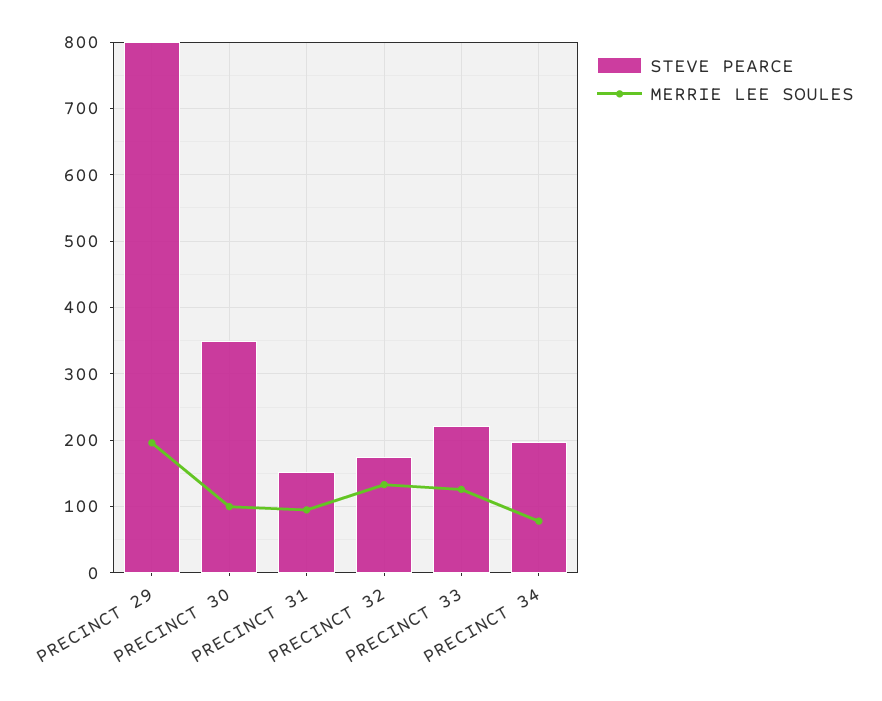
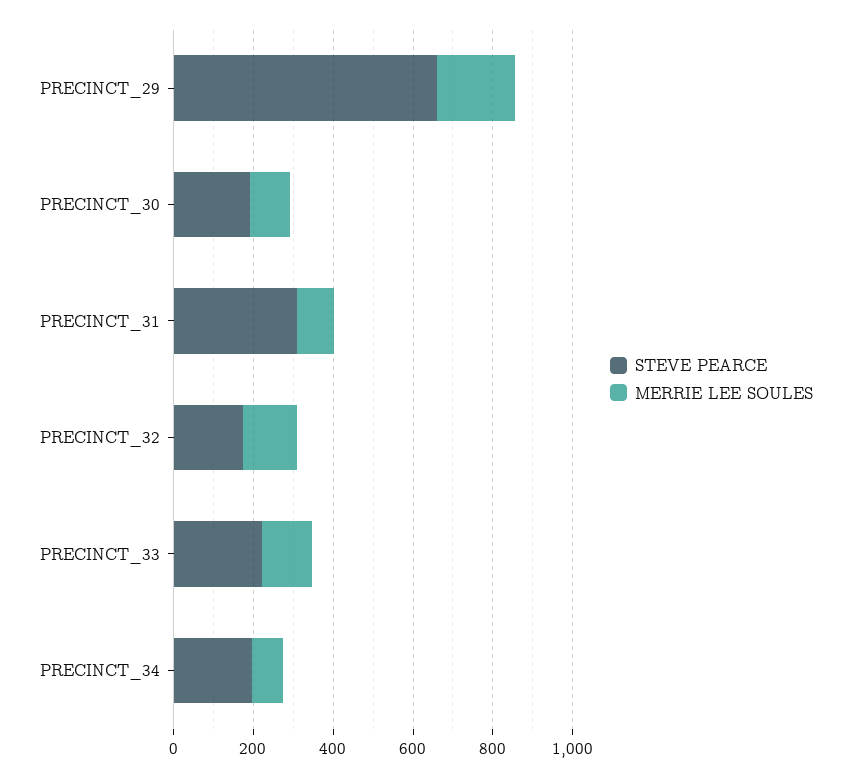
  {
    "STEVE PEARCE": {
-     "PRECINCT 29": 800,
+     "PRECINCT 29": 650,
-     "PRECINCT 30": 350,
+     "PRECINCT 30": 200,
-     "PRECINCT 31": 150,
+     "PRECINCT 31": 300,
      "PRECINCT 32": 180,
      "PRECINCT 33": 220,
      "PRECINCT 34": 200
    },
    "MERRIE LEE SOULES": {
      "PRECINCT 29": 200,
      "PRECINCT 30": 100,
      "PRECINCT 31": 100,
      "PRECINCT 32": 130,
      "PRECINCT 33": 130,
      "PRECINCT 34": 80
    }
  }

